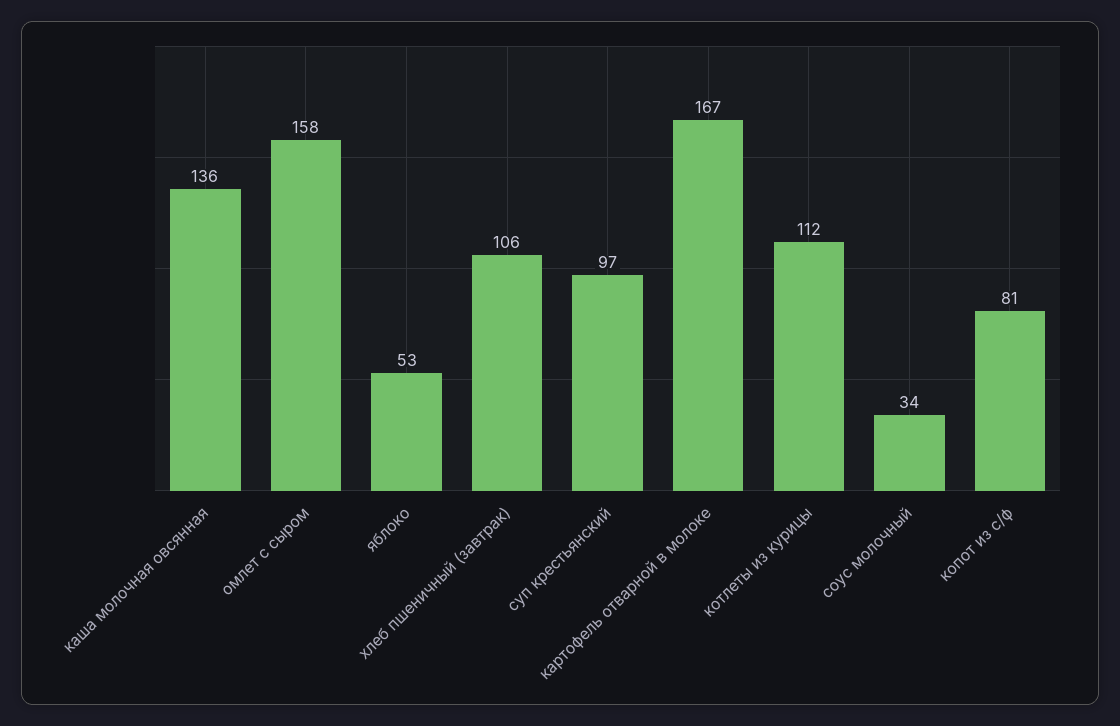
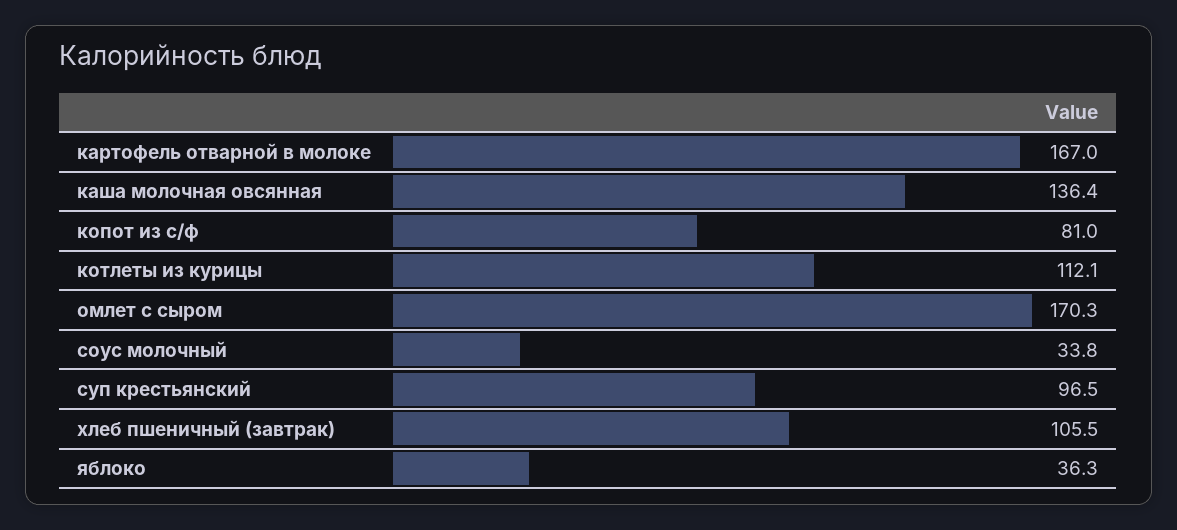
  {
    "каша молочная овсянная": 136.4,
-   "омлет с сыром": 158,
+   "омлет с сыром": 170.3,
-   "яблоко": 53,
+   "яблоко": 36.3,
    "хлеб пшеничный (завтрак)": 105.5,
    "суп крестьянский": 96.5,
    "картофель отварной в молоке": 167,
    "котлеты из курицы": 112.1,
    "соус молочный": 33.8,
    "копот из с/ф": 81
  }

